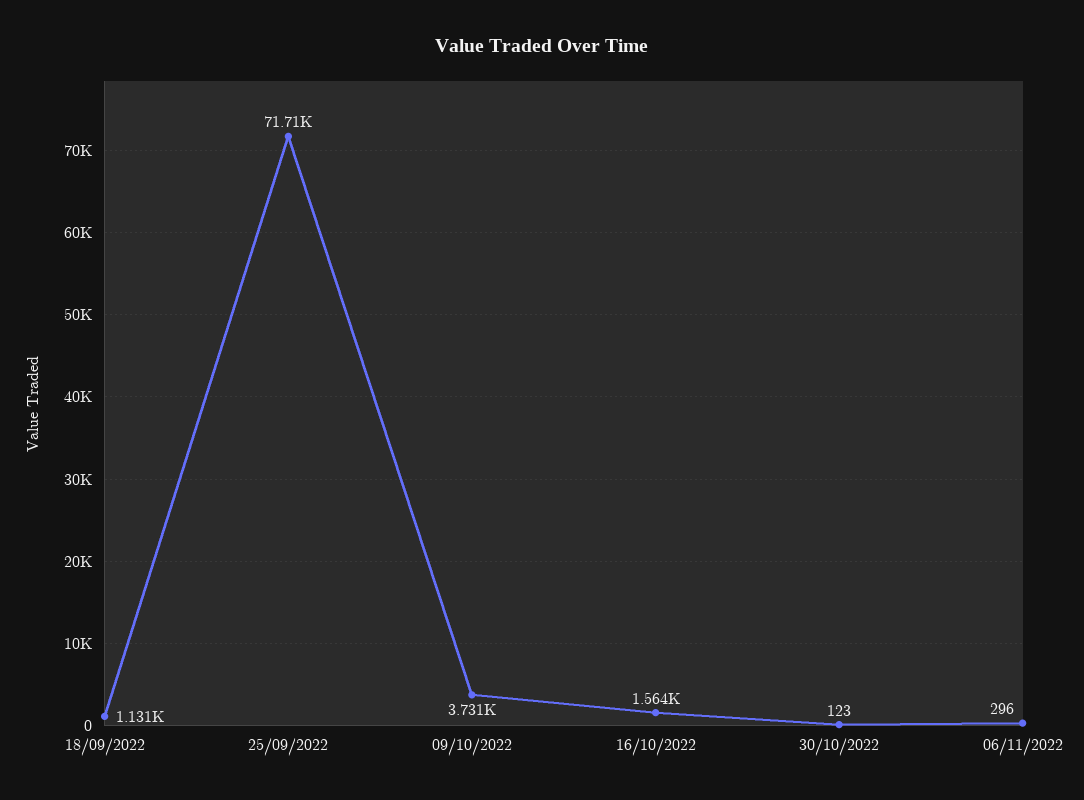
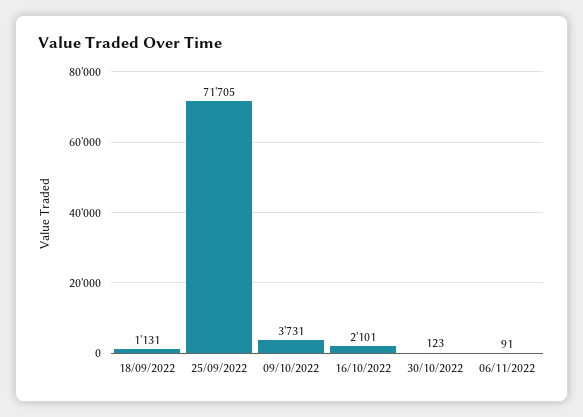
  {
    "18/09/2022": 1131,
    "25/09/2022": 71705,
    "09/10/2022": 3731,
-   "16/10/2022": 1564,
+   "16/10/2022": 2101,
    "30/10/2022": 123,
-   "06/11/2022": 296
+   "06/11/2022": 91
  }

